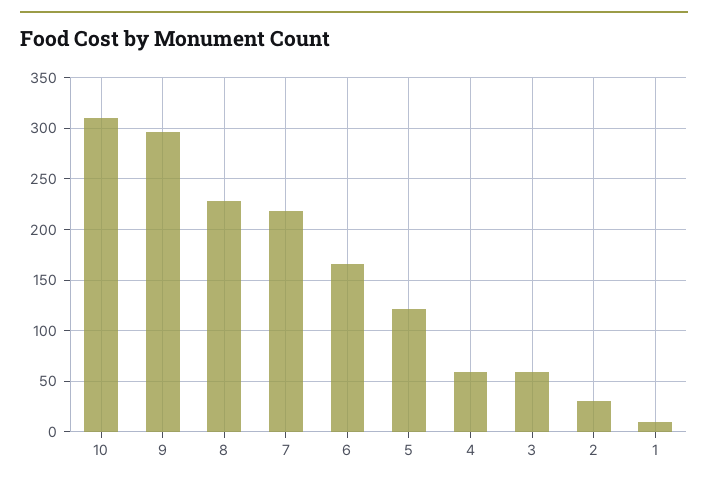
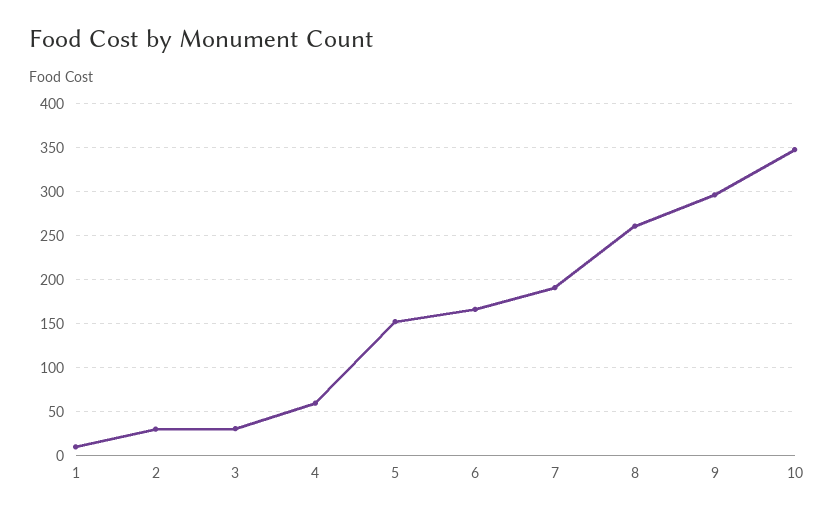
  {
-   "10": 310,
+   "10": 350,
    "9": 300,
-   "8": 230,
+   "8": 260,
-   "7": 220,
+   "7": 190,
    "6": 170,
-   "5": 120,
+   "5": 150,
    "4": 60,
-   "3": 60,
+   "3": 30,
    "2": 30,
    "1": 10
  }

